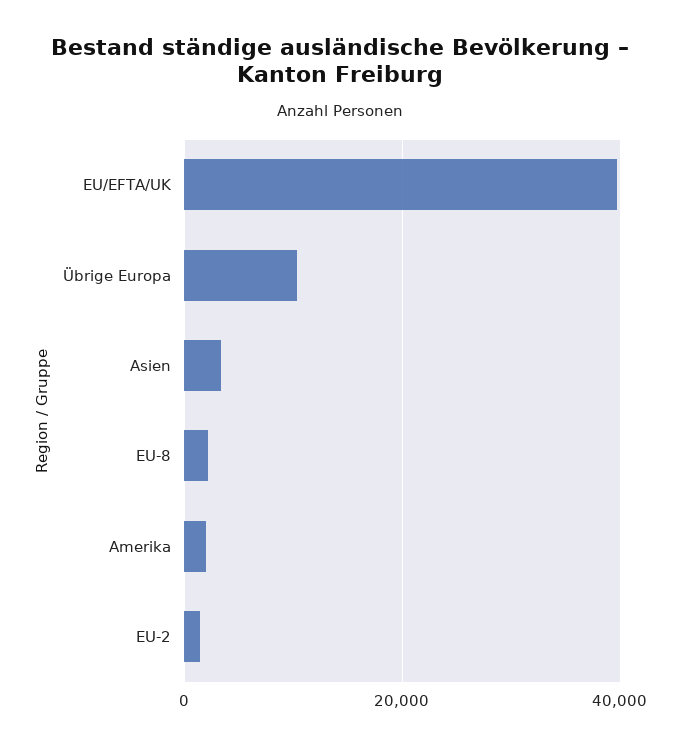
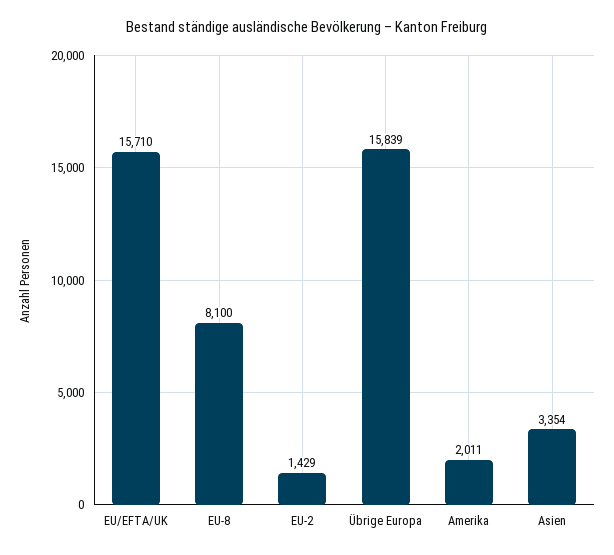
  {
-   "EU/EFTA/UK": 40000,
+   "EU/EFTA/UK": 15710,
-   "Übrige Europa": 10000,
+   "Übrige Europa": 15839,
    "Asien": 3354,
-   "EU-8": 2000,
+   "EU-8": 8100,
    "Amerika": 2011,
    "EU-2": 1429
  }

